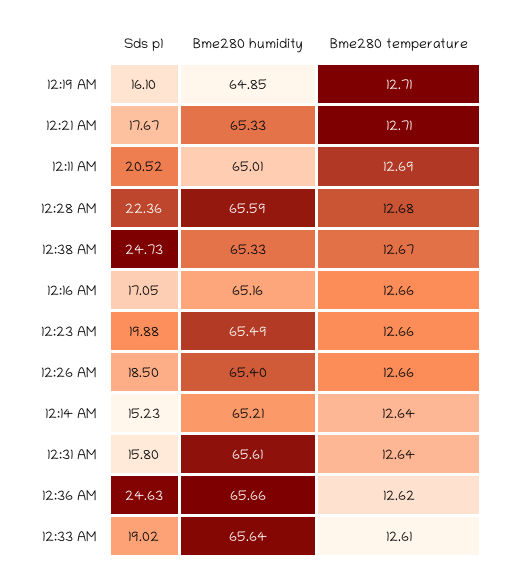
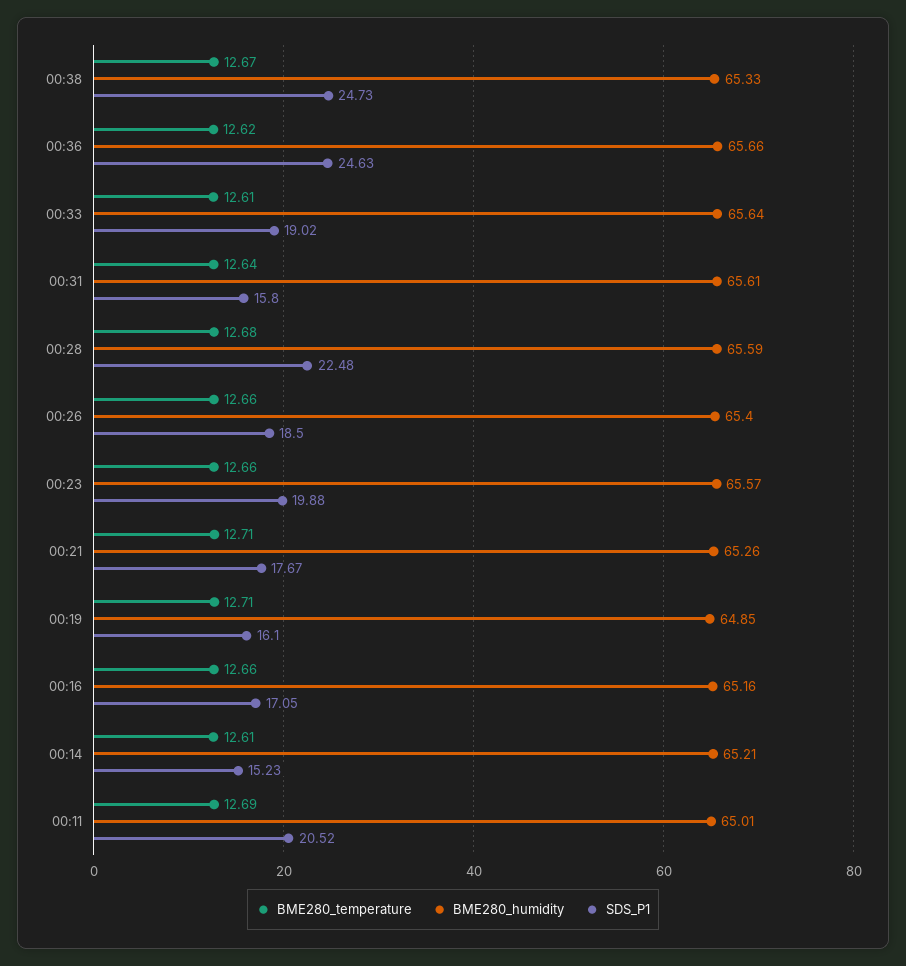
  {
    "Sds p1": {
      "12:19 AM": 16.1,
      "12:21 AM": 17.67,
      "12:11 AM": 20.52,
-     "12:28 AM": 22.36,
+     "12:28 AM": 22.48,
      "12:38 AM": 24.73,
      "12:16 AM": 17.05,
      "12:23 AM": 19.88,
      "12:26 AM": 18.5,
      "12:14 AM": 15.23,
      "12:31 AM": 15.8,
      "12:36 AM": 24.63,
      "12:33 AM": 19.02
    },
    "Bme280 humidity": {
      "12:19 AM": 64.85,
-     "12:21 AM": 65.33,
+     "12:21 AM": 65.26,
      "12:11 AM": 65.01,
      "12:28 AM": 65.59,
      "12:38 AM": 65.33,
      "12:16 AM": 65.16,
-     "12:23 AM": 65.49,
+     "12:23 AM": 65.57,
      "12:26 AM": 65.4,
      "12:14 AM": 65.21,
      "12:31 AM": 65.61,
      "12:36 AM": 65.66,
      "12:33 AM": 65.64
    },
    "Bme280 temperature": {
      "12:19 AM": 12.71,
      "12:21 AM": 12.71,
      "12:11 AM": 12.69,
      "12:28 AM": 12.68,
      "12:38 AM": 12.67,
      "12:16 AM": 12.66,
      "12:23 AM": 12.66,
      "12:26 AM": 12.66,
-     "12:14 AM": 12.64,
+     "12:14 AM": 12.61,
      "12:31 AM": 12.64,
      "12:36 AM": 12.62,
      "12:33 AM": 12.61
    }
  }

